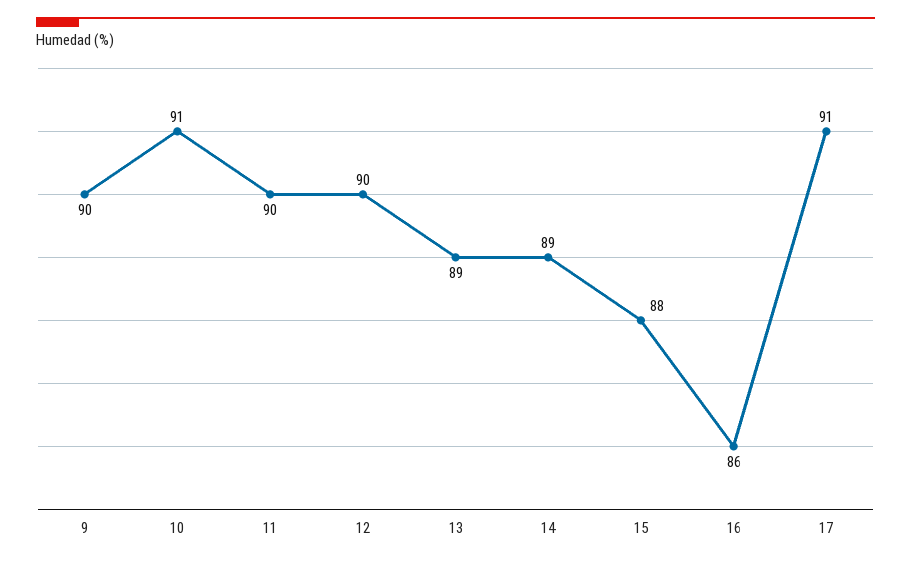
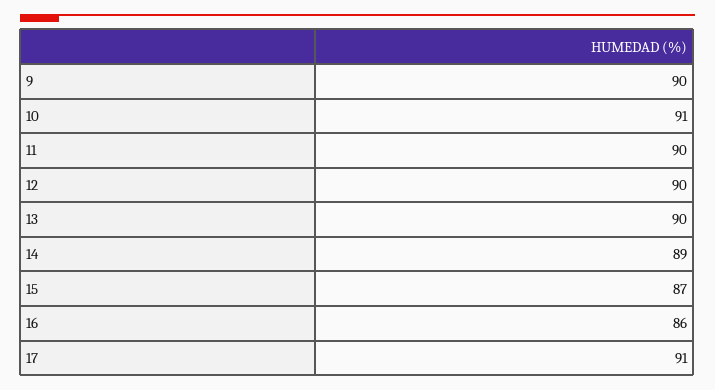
  {
    "9": 90,
    "10": 91,
    "11": 90,
    "12": 90,
-   "13": 89,
+   "13": 90,
    "14": 89,
-   "15": 88,
+   "15": 87,
    "16": 86,
    "17": 91
  }

